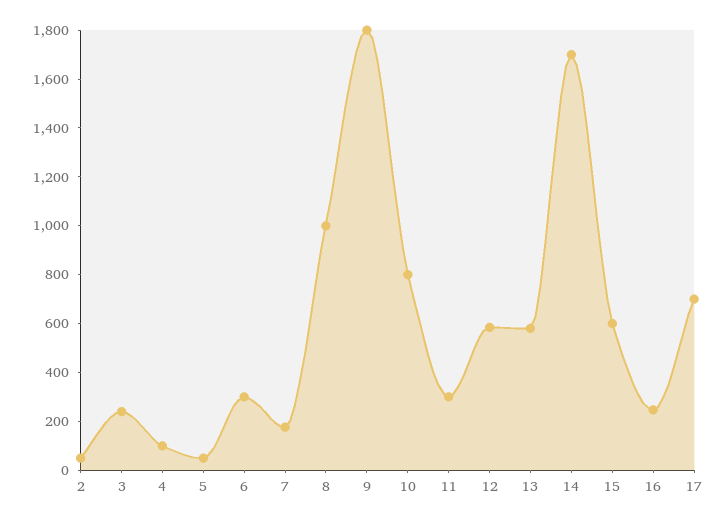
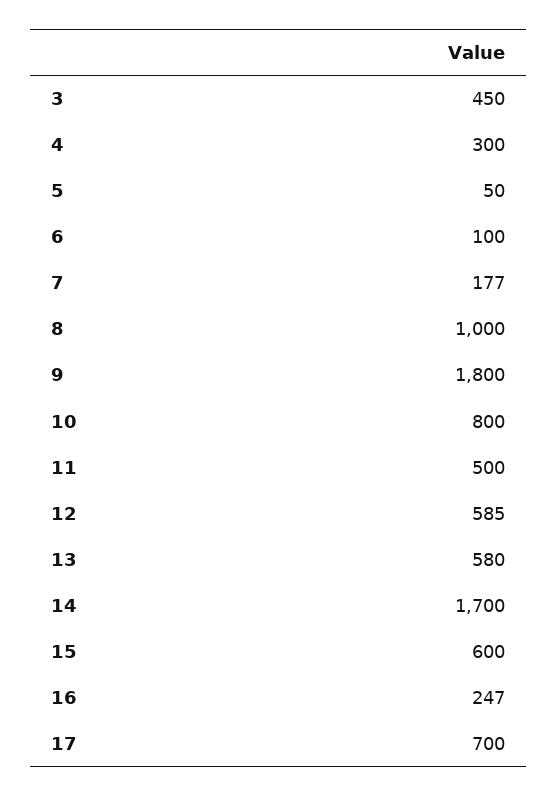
  {
-   "2": 50,
-   "3": 250,
+   "3": 450,
-   "4": 100,
+   "4": 300,
    "5": 50,
-   "6": 300,
+   "6": 100,
    "7": 177,
    "8": 1000,
    "9": 1800,
    "10": 800,
-   "11": 300,
+   "11": 500,
    "12": 585,
    "13": 580,
    "14": 1700,
    "15": 600,
    "16": 247,
    "17": 700
  }

